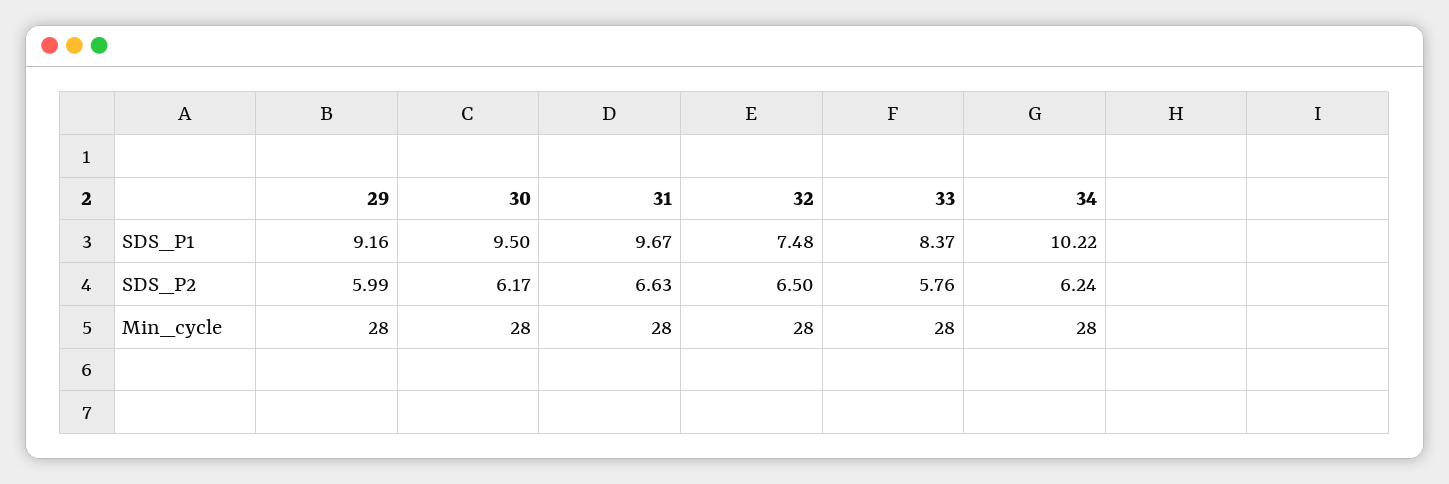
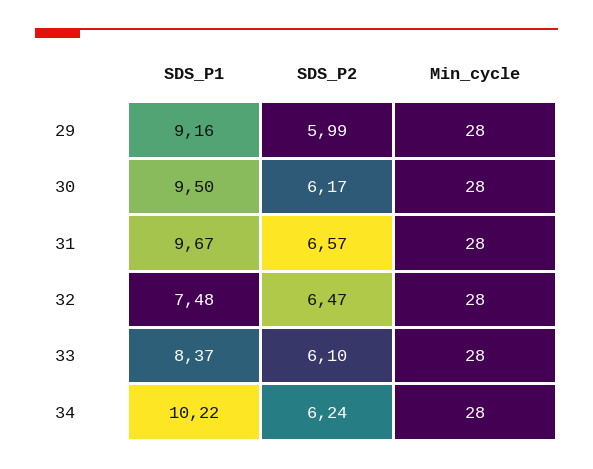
  {
    "29": {
      "SDS_P1": 9.16,
      "SDS_P2": 5.99,
      "Min_cycle": 28
    },
    "30": {
      "SDS_P1": 9.5,
      "SDS_P2": 6.17,
      "Min_cycle": 28
    },
    "31": {
      "SDS_P1": 9.67,
-     "SDS_P2": 6.63,
+     "SDS_P2": 6.57,
      "Min_cycle": 28
    },
    "32": {
      "SDS_P1": 7.48,
-     "SDS_P2": 6.5,
+     "SDS_P2": 6.47,
      "Min_cycle": 28
    },
    "33": {
      "SDS_P1": 8.37,
-     "SDS_P2": 5.76,
+     "SDS_P2": 6.1,
      "Min_cycle": 28
    },
    "34": {
      "SDS_P1": 10.22,
      "SDS_P2": 6.24,
      "Min_cycle": 28
    }
  }

